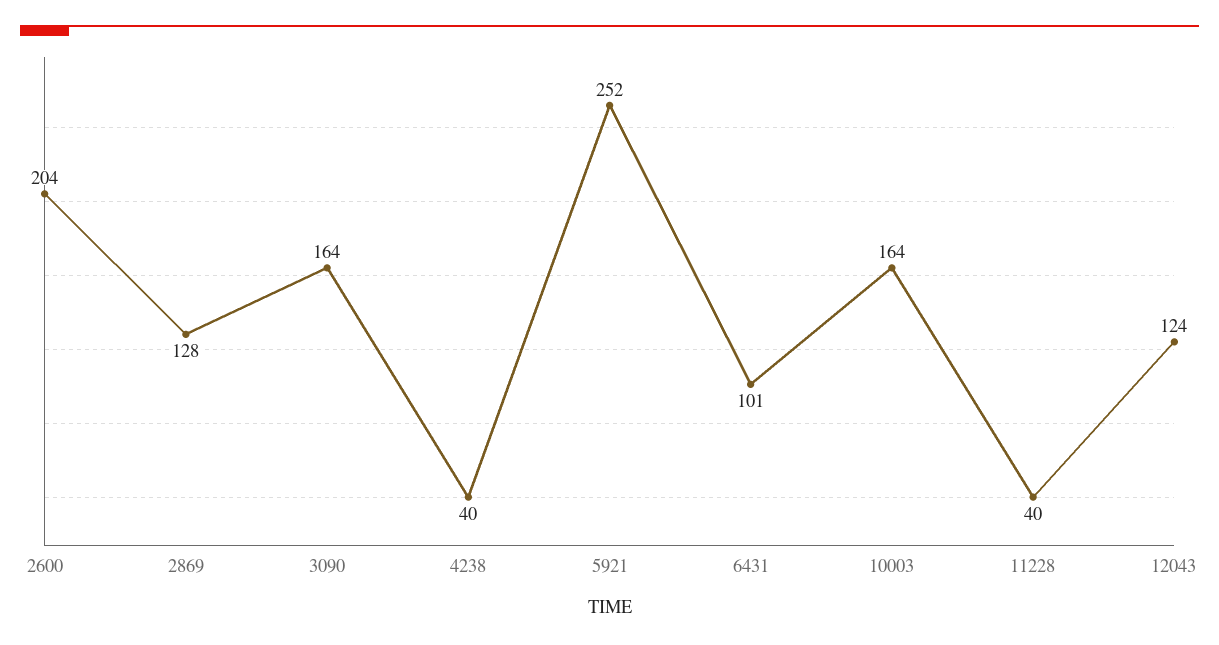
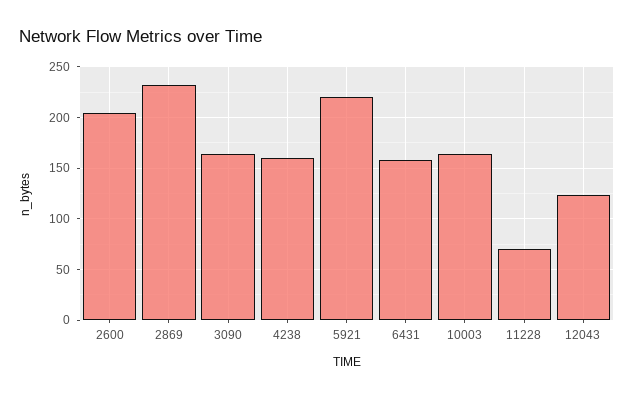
  {
    "2600": 204,
-   "2869": 128,
+   "2869": 230,
    "3090": 164,
-   "4238": 40,
+   "4238": 160,
-   "5921": 252,
+   "5921": 220,
-   "6431": 101,
+   "6431": 160,
    "10003": 164,
-   "11228": 40,
+   "11228": 70,
    "12043": 124
  }

